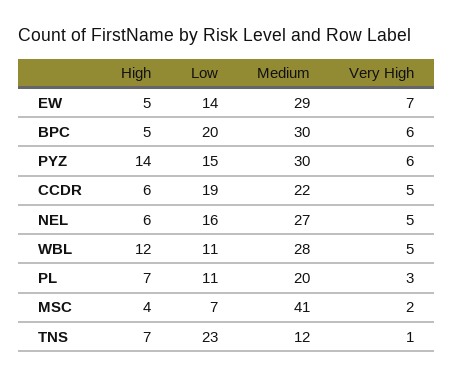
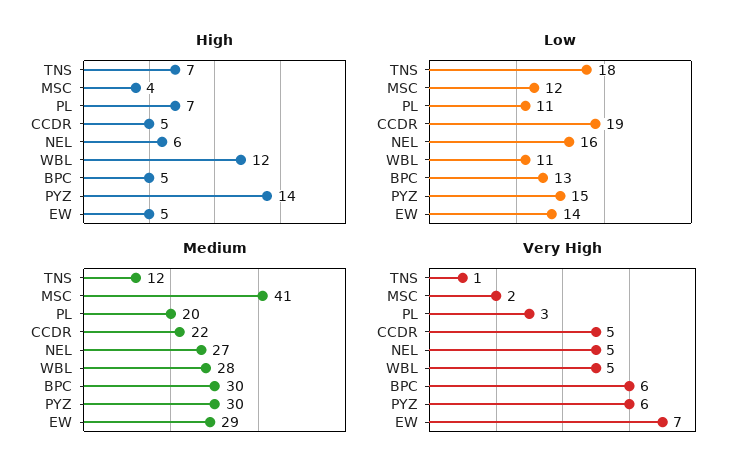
  {
    "High": {
      "EW": 5,
      "BPC": 5,
      "PYZ": 14,
-     "CCDR": 6,
+     "CCDR": 5,
      "NEL": 6,
      "WBL": 12,
      "PL": 7,
      "MSC": 4,
      "TNS": 7
    },
    "Low": {
      "EW": 14,
-     "BPC": 20,
+     "BPC": 13,
      "PYZ": 15,
      "CCDR": 19,
      "NEL": 16,
      "WBL": 11,
      "PL": 11,
-     "MSC": 7,
+     "MSC": 12,
-     "TNS": 23
+     "TNS": 18
    },
    "Medium": {
      "EW": 29,
      "BPC": 30,
      "PYZ": 30,
      "CCDR": 22,
      "NEL": 27,
      "WBL": 28,
      "PL": 20,
      "MSC": 41,
      "TNS": 12
    },
    "Very High": {
      "EW": 7,
      "BPC": 6,
      "PYZ": 6,
      "CCDR": 5,
      "NEL": 5,
      "WBL": 5,
      "PL": 3,
      "MSC": 2,
      "TNS": 1
    }
  }

